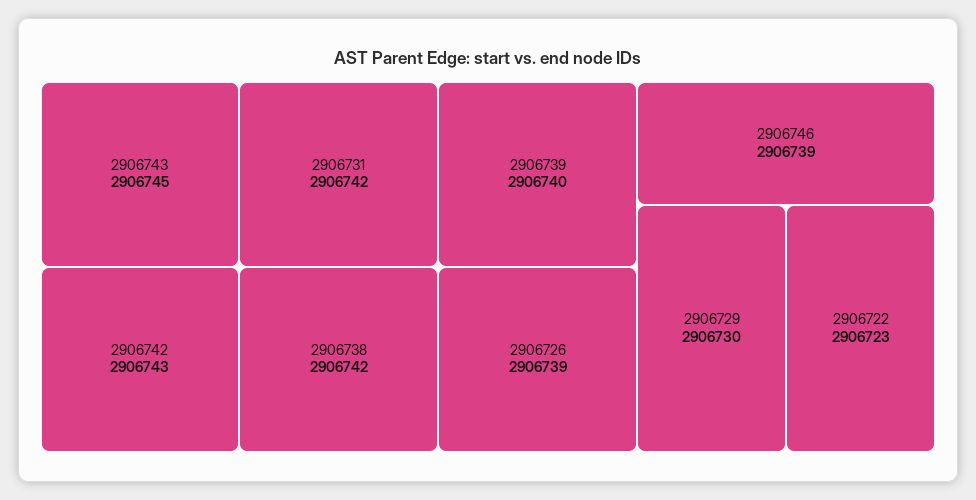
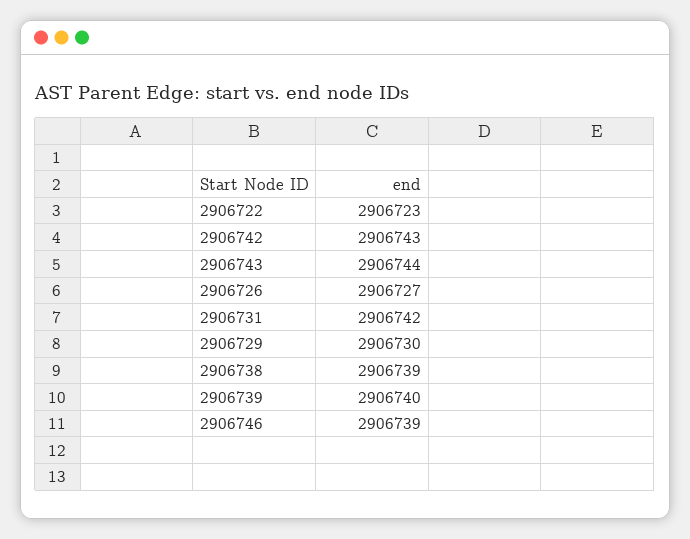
  {
-   "2906743": 2906745,
+   "2906743": 2906744,
    "2906742": 2906743,
    "2906731": 2906742,
-   "2906738": 2906742,
+   "2906738": 2906739,
    "2906739": 2906740,
-   "2906726": 2906739,
+   "2906726": 2906727,
    "2906746": 2906739,
    "2906729": 2906730,
    "2906722": 2906723
  }

